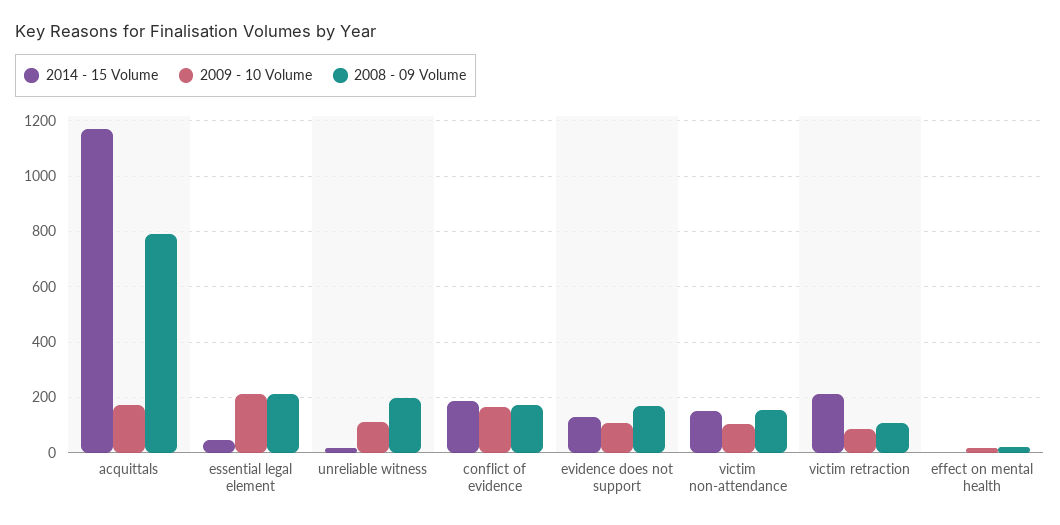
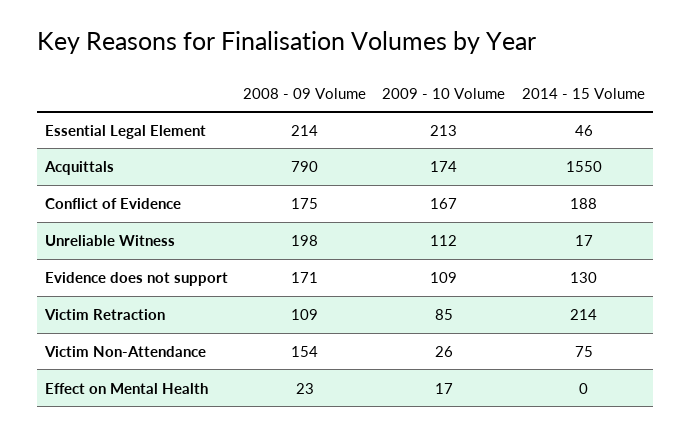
  {
    "2014 - 15 Volume": {
-     "acquittals": 1175,
+     "acquittals": 1550,
      "essential legal element": 46,
      "unreliable witness": 17,
      "conflict of evidence": 188,
      "evidence does not support": 130,
-     "victim non-attendance": 150,
+     "victim non-attendance": 75,
      "victim retraction": 214,
      "effect on mental health": 0
    },
    "2009 - 10 Volume": {
      "acquittals": 174,
      "essential legal element": 213,
      "unreliable witness": 112,
      "conflict of evidence": 167,
      "evidence does not support": 109,
-     "victim non-attendance": 100,
+     "victim non-attendance": 26,
      "victim retraction": 85,
      "effect on mental health": 17
    },
    "2008 - 09 Volume": {
      "acquittals": 790,
      "essential legal element": 214,
      "unreliable witness": 198,
      "conflict of evidence": 175,
      "evidence does not support": 171,
      "victim non-attendance": 154,
      "victim retraction": 109,
      "effect on mental health": 23
    }
  }

